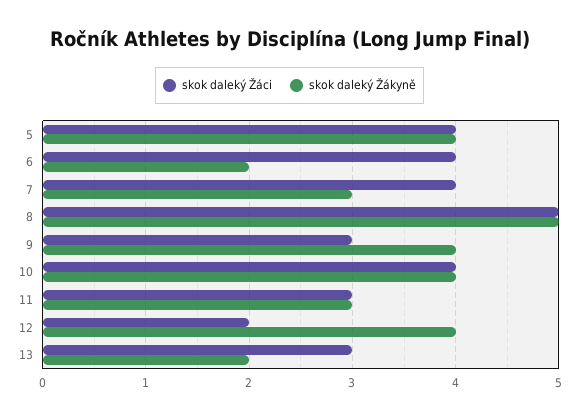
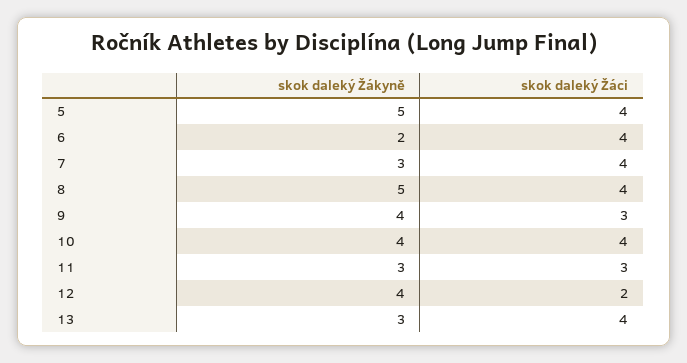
  {
    "skok daleký Žáci": {
      "5": 4,
      "6": 4,
      "7": 4,
-     "8": 5,
+     "8": 4,
      "9": 3,
      "10": 4,
      "11": 3,
      "12": 2,
-     "13": 3
+     "13": 4
    },
    "skok daleký Žákyně": {
-     "5": 4,
+     "5": 5,
      "6": 2,
      "7": 3,
      "8": 5,
      "9": 4,
      "10": 4,
      "11": 3,
      "12": 4,
-     "13": 2
+     "13": 3
    }
  }

